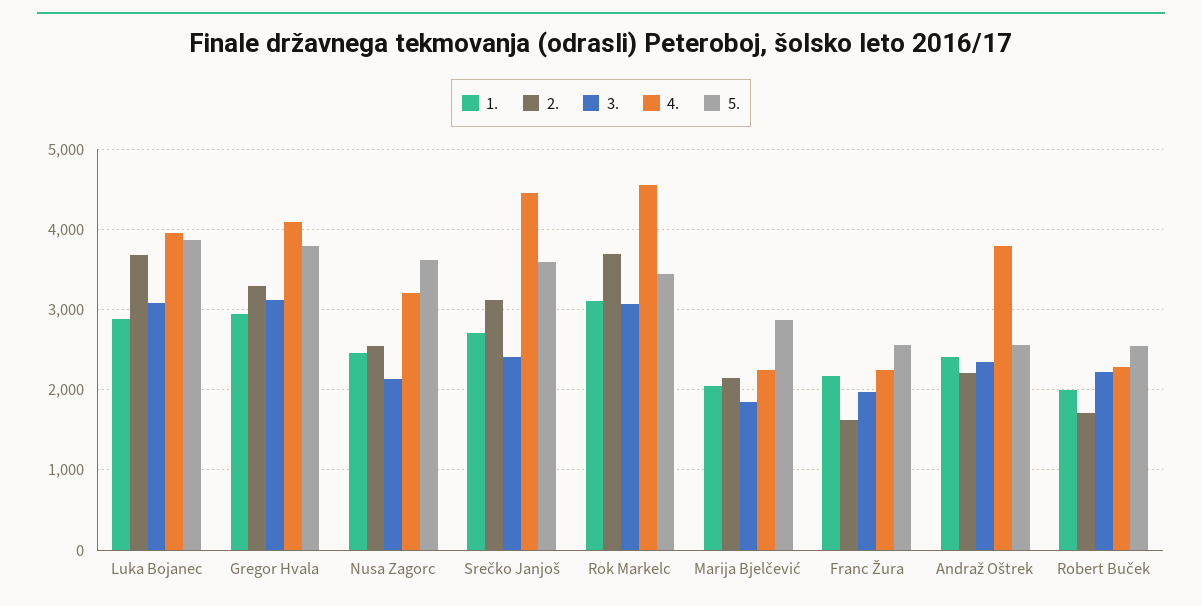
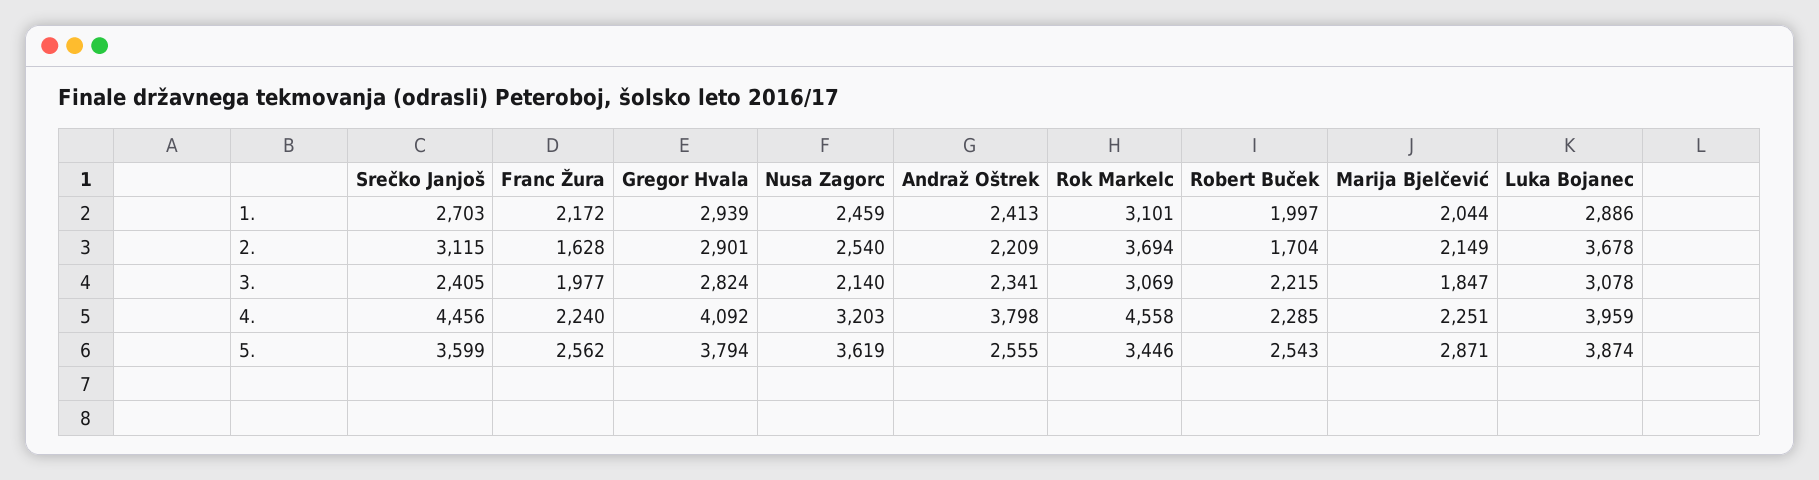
  {
    "1.": {
      "Luka Bojanec": 2886,
      "Gregor Hvala": 2939,
      "Nusa Zagorc": 2459,
      "Srečko Janjoš": 2703,
      "Rok Markelc": 3101,
      "Marija Bjelčević": 2044,
      "Franc Žura": 2172,
      "Andraž Oštrek": 2413,
      "Robert Buček": 1997
    },
    "2.": {
      "Luka Bojanec": 3678,
-     "Gregor Hvala": 3300,
+     "Gregor Hvala": 2901,
      "Nusa Zagorc": 2540,
      "Srečko Janjoš": 3115,
      "Rok Markelc": 3694,
      "Marija Bjelčević": 2149,
      "Franc Žura": 1628,
      "Andraž Oštrek": 2209,
      "Robert Buček": 1704
    },
    "3.": {
      "Luka Bojanec": 3078,
-     "Gregor Hvala": 3100,
+     "Gregor Hvala": 2824,
      "Nusa Zagorc": 2140,
      "Srečko Janjoš": 2405,
      "Rok Markelc": 3069,
      "Marija Bjelčević": 1847,
      "Franc Žura": 1977,
      "Andraž Oštrek": 2341,
      "Robert Buček": 2215
    },
    "4.": {
      "Luka Bojanec": 3959,
      "Gregor Hvala": 4092,
      "Nusa Zagorc": 3203,
      "Srečko Janjoš": 4456,
      "Rok Markelc": 4558,
      "Marija Bjelčević": 2251,
      "Franc Žura": 2240,
      "Andraž Oštrek": 3798,
      "Robert Buček": 2285
    },
    "5.": {
      "Luka Bojanec": 3874,
      "Gregor Hvala": 3794,
      "Nusa Zagorc": 3619,
      "Srečko Janjoš": 3599,
      "Rok Markelc": 3446,
      "Marija Bjelčević": 2871,
      "Franc Žura": 2562,
      "Andraž Oštrek": 2555,
      "Robert Buček": 2543
    }
  }

